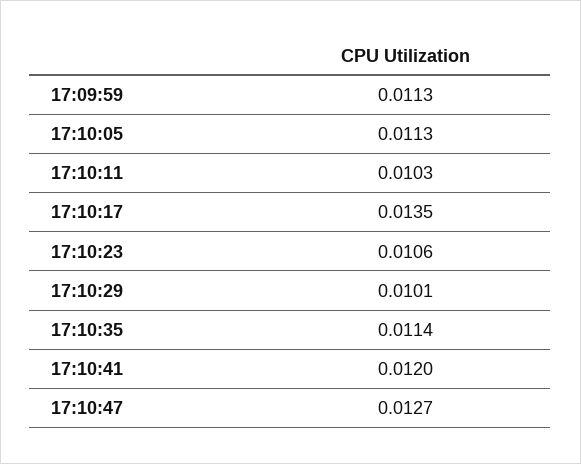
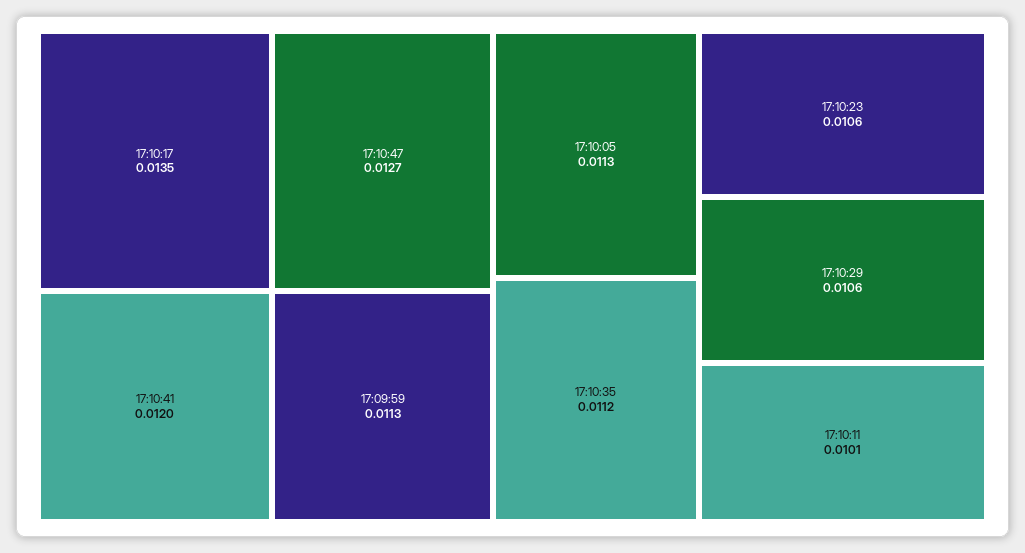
  {
    "17:09:59": 0.0113,
    "17:10:05": 0.0113,
-   "17:10:11": 0.0103,
+   "17:10:11": 0.0101,
    "17:10:17": 0.0135,
    "17:10:23": 0.0106,
-   "17:10:29": 0.0101,
+   "17:10:29": 0.0106,
-   "17:10:35": 0.0114,
+   "17:10:35": 0.0112,
    "17:10:41": 0.012,
    "17:10:47": 0.0127
  }

